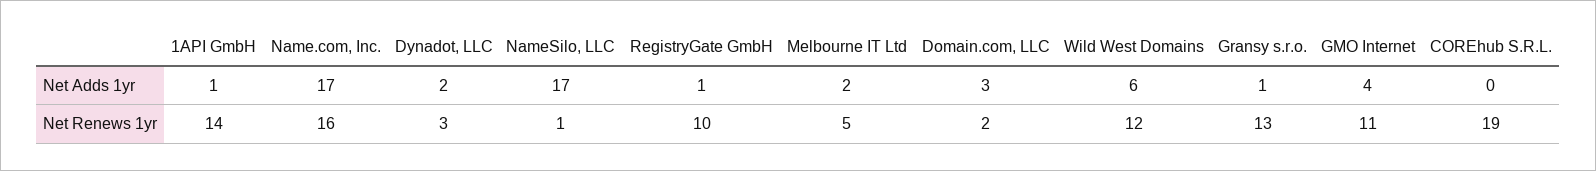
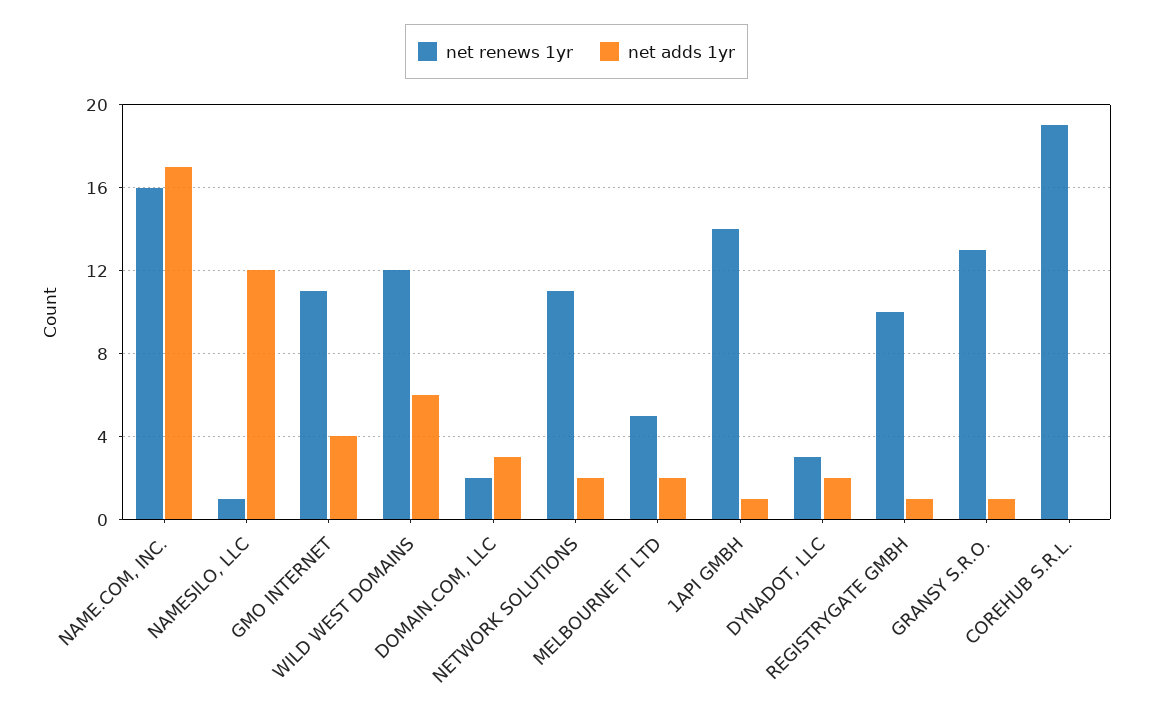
  {
    "Net Adds 1yr": {
      "1API GmbH": 1,
      "Name.com, Inc.": 17,
      "Dynadot, LLC": 2,
-     "NameSilo, LLC": 17,
+     "NameSilo, LLC": 12,
      "RegistryGate GmbH": 1,
      "Melbourne IT Ltd": 2,
      "Domain.com, LLC": 3,
      "Wild West Domains": 6,
      "Gransy s.r.o.": 1,
      "GMO Internet": 4,
-     "COREhub S.R.L.": 0
+     "COREhub S.R.L.": 0,
+     "NETWORK SOLUTIONS": 2
    },
    "Net Renews 1yr": {
      "1API GmbH": 14,
      "Name.com, Inc.": 16,
      "Dynadot, LLC": 3,
      "NameSilo, LLC": 1,
      "RegistryGate GmbH": 10,
      "Melbourne IT Ltd": 5,
      "Domain.com, LLC": 2,
      "Wild West Domains": 12,
      "Gransy s.r.o.": 13,
      "GMO Internet": 11,
-     "COREhub S.R.L.": 19
+     "COREhub S.R.L.": 19,
+     "NETWORK SOLUTIONS": 11
    }
  }

